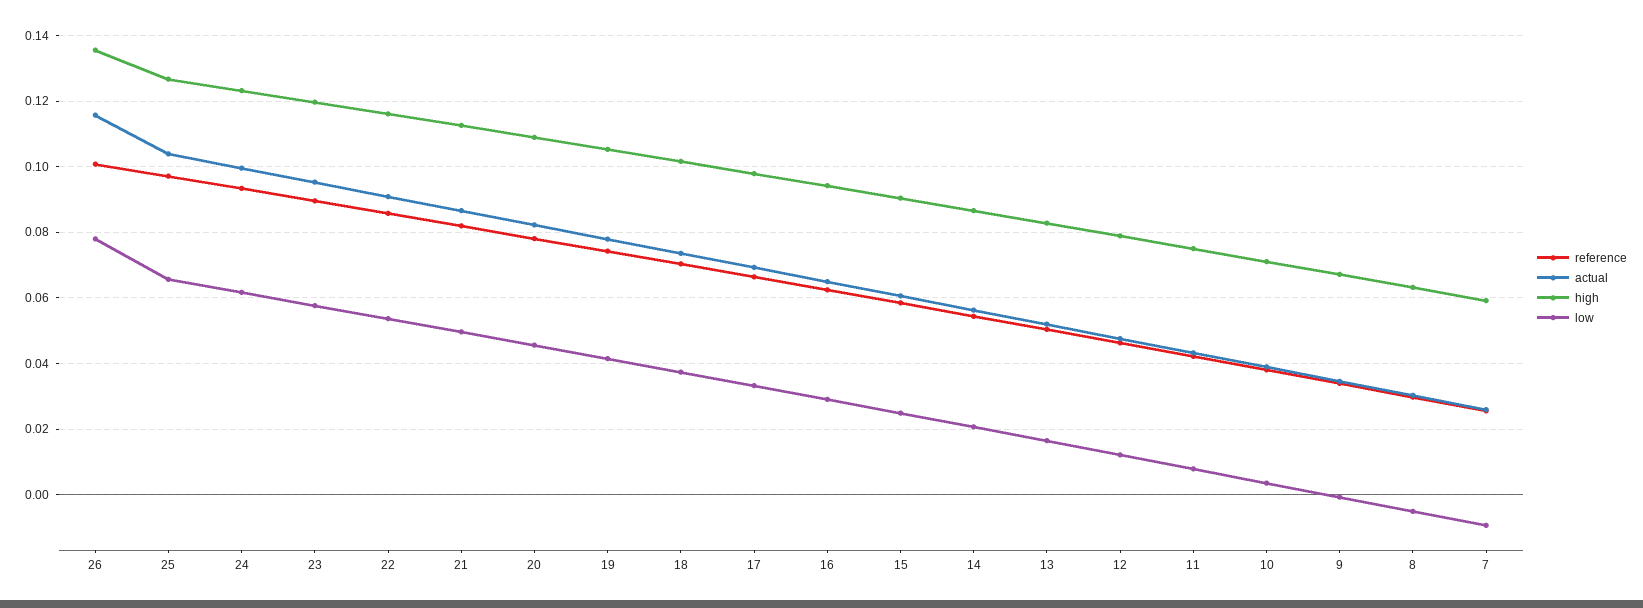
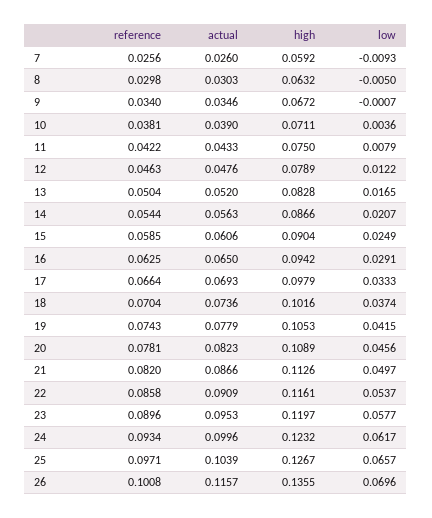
  {
    "reference": {
      "26": 0.1008,
      "25": 0.0971,
      "24": 0.0934,
      "23": 0.0896,
      "22": 0.0858,
      "21": 0.082,
      "20": 0.0781,
      "19": 0.0743,
      "18": 0.0704,
      "17": 0.0664,
      "16": 0.0625,
      "15": 0.0585,
      "14": 0.0544,
      "13": 0.0504,
      "12": 0.0463,
      "11": 0.0422,
      "10": 0.0381,
      "9": 0.034,
      "8": 0.0298,
      "7": 0.0256
    },
    "actual": {
      "26": 0.1157,
      "25": 0.1039,
      "24": 0.0996,
      "23": 0.0953,
      "22": 0.0909,
      "21": 0.0866,
      "20": 0.0823,
      "19": 0.0779,
      "18": 0.0736,
      "17": 0.0693,
      "16": 0.065,
      "15": 0.0606,
      "14": 0.0563,
      "13": 0.052,
      "12": 0.0476,
      "11": 0.0433,
      "10": 0.039,
      "9": 0.0346,
      "8": 0.0303,
      "7": 0.026
    },
    "high": {
      "26": 0.1355,
      "25": 0.1267,
      "24": 0.1232,
      "23": 0.1197,
      "22": 0.1161,
      "21": 0.1126,
      "20": 0.1089,
      "19": 0.1053,
      "18": 0.1016,
      "17": 0.0979,
      "16": 0.0942,
      "15": 0.0904,
      "14": 0.0866,
      "13": 0.0828,
      "12": 0.0789,
      "11": 0.075,
      "10": 0.0711,
      "9": 0.0672,
      "8": 0.0632,
      "7": 0.0592
    },
    "low": {
-     "26": 0.078,
+     "26": 0.0696,
      "25": 0.0657,
      "24": 0.0617,
      "23": 0.0577,
      "22": 0.0537,
      "21": 0.0497,
      "20": 0.0456,
      "19": 0.0415,
      "18": 0.0374,
      "17": 0.0333,
      "16": 0.0291,
      "15": 0.0249,
      "14": 0.0207,
      "13": 0.0165,
      "12": 0.0122,
      "11": 0.0079,
      "10": 0.0036,
      "9": -0.0007,
      "8": -0.005,
      "7": -0.0093
    }
  }

